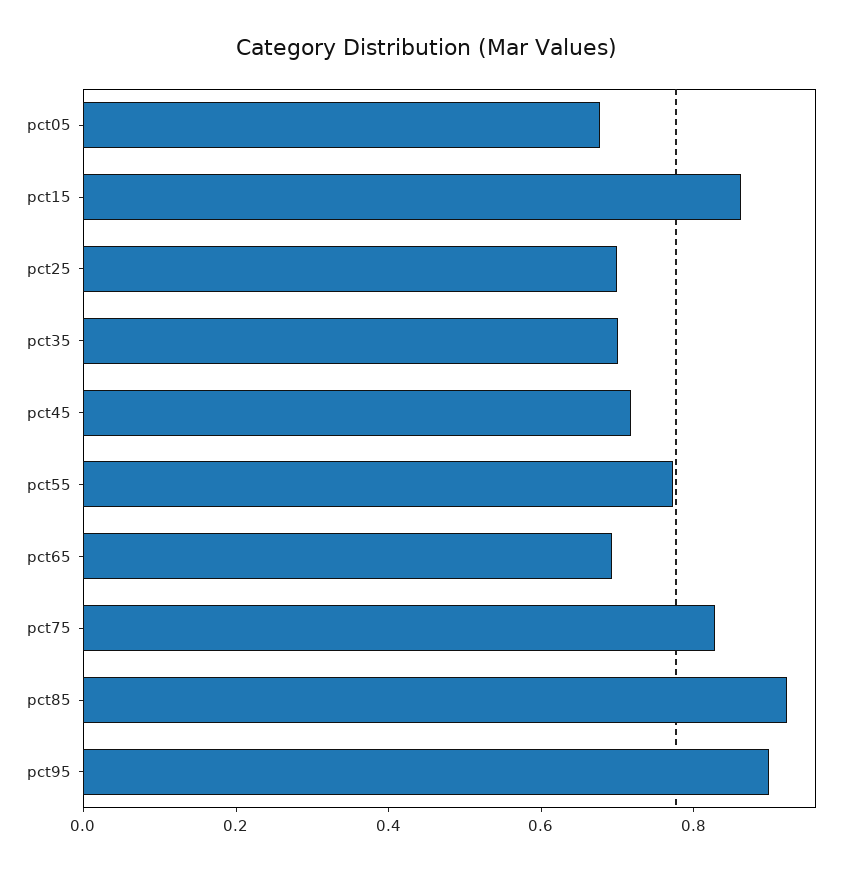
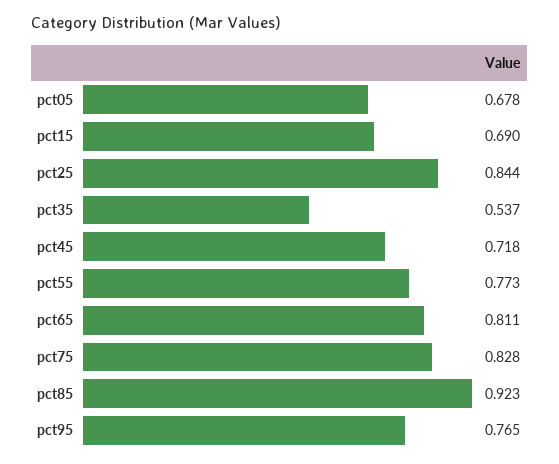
  {
    "pct05": 0.678,
-   "pct15": 0.85,
+   "pct15": 0.69,
-   "pct25": 0.7,
+   "pct25": 0.844,
-   "pct35": 0.7,
+   "pct35": 0.537,
    "pct45": 0.718,
    "pct55": 0.773,
-   "pct65": 0.7,
+   "pct65": 0.811,
    "pct75": 0.828,
    "pct85": 0.923,
-   "pct95": 0.9
+   "pct95": 0.765
  }

